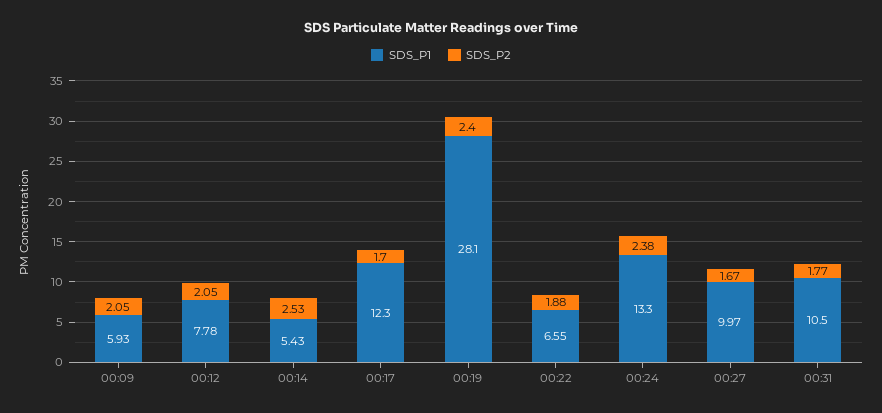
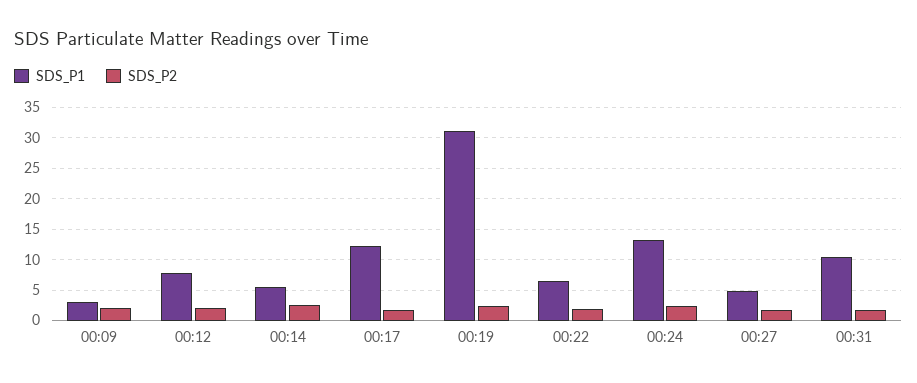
  {
    "SDS_P1": {
-     "00:09": 5.93,
+     "00:09": 3,
      "00:12": 7.78,
      "00:14": 5.43,
      "00:17": 12.3,
-     "00:19": 28.1,
+     "00:19": 31,
      "00:22": 6.55,
      "00:24": 13.3,
-     "00:27": 9.97,
+     "00:27": 5,
      "00:31": 10.5
    },
    "SDS_P2": {
      "00:09": 2.05,
      "00:12": 2.05,
      "00:14": 2.53,
      "00:17": 1.7,
      "00:19": 2.4,
      "00:22": 1.88,
      "00:24": 2.38,
      "00:27": 1.67,
      "00:31": 1.77
    }
  }

